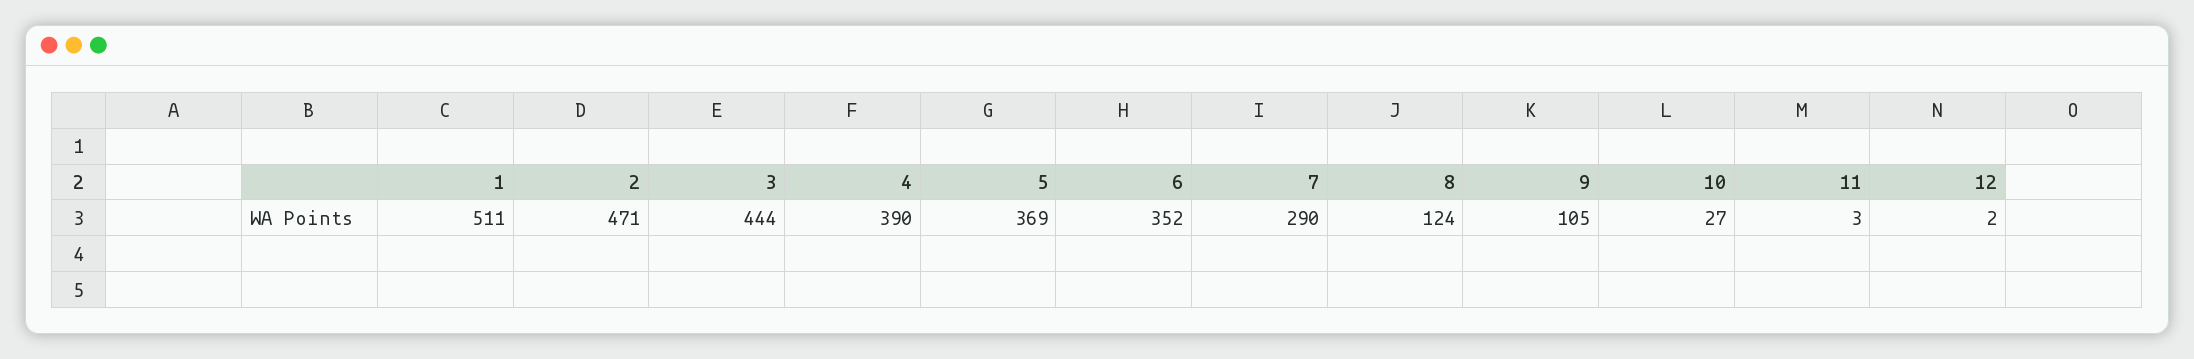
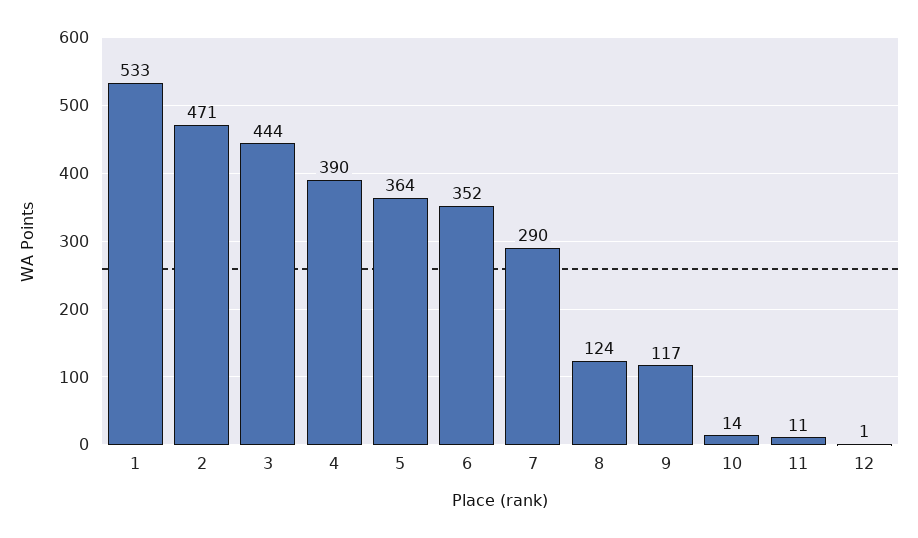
  {
-   "1": 511,
+   "1": 533,
    "2": 471,
    "3": 444,
    "4": 390,
-   "5": 369,
+   "5": 364,
    "6": 352,
    "7": 290,
    "8": 124,
-   "9": 105,
+   "9": 117,
-   "10": 27,
+   "10": 14,
-   "11": 3,
+   "11": 11,
-   "12": 2
+   "12": 1
  }

